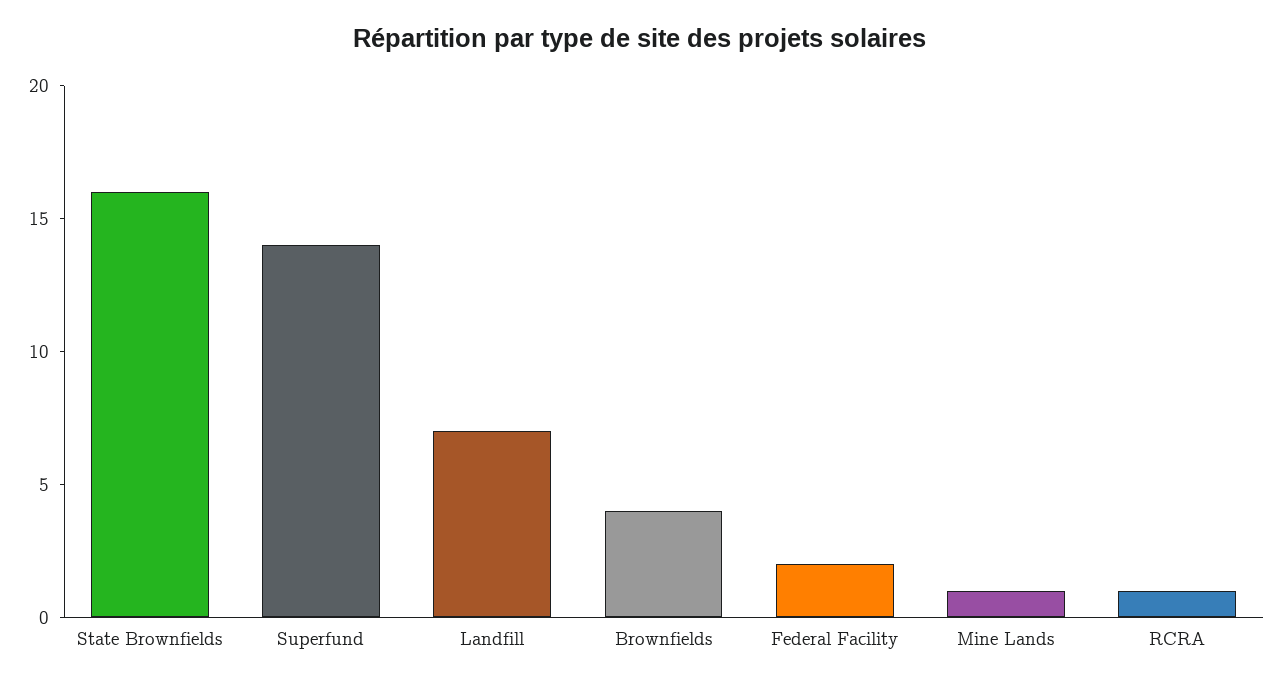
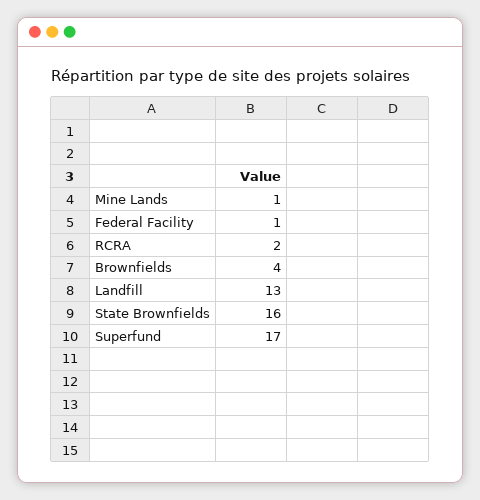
  {
    "State Brownfields": 16,
-   "Superfund": 14,
+   "Superfund": 17,
-   "Landfill": 7,
+   "Landfill": 13,
    "Brownfields": 4,
-   "Federal Facility": 2,
+   "Federal Facility": 1,
    "Mine Lands": 1,
-   "RCRA": 1
+   "RCRA": 2
  }

